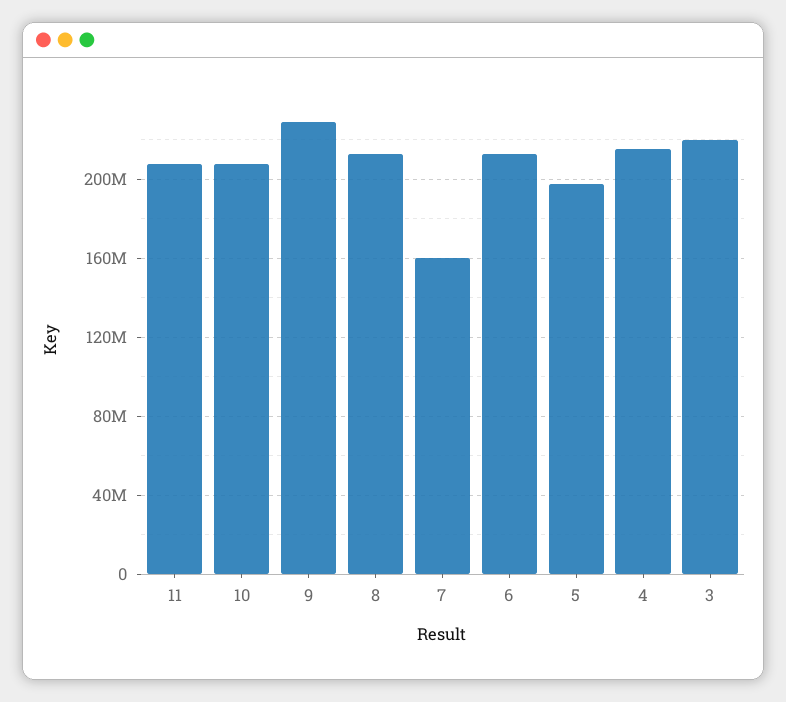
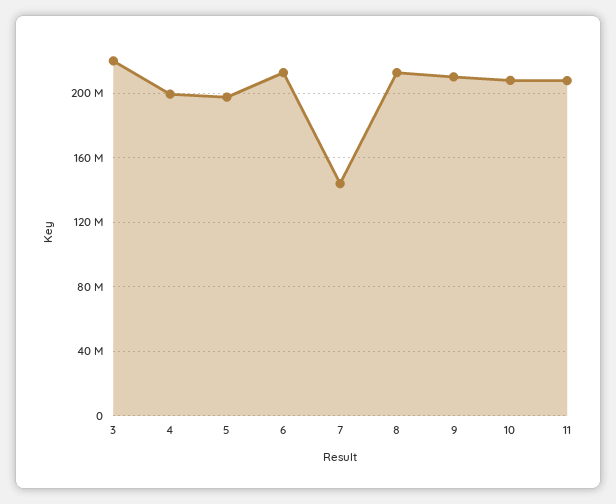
  {
    "11": 210000000,
    "10": 210000000,
-   "9": 230000000,
+   "9": 210000000,
    "8": 215000000,
-   "7": 160000000,
+   "7": 145000000,
    "6": 215000000,
    "5": 195000000,
-   "4": 215000000,
+   "4": 200000000,
    "3": 220000000
  }

